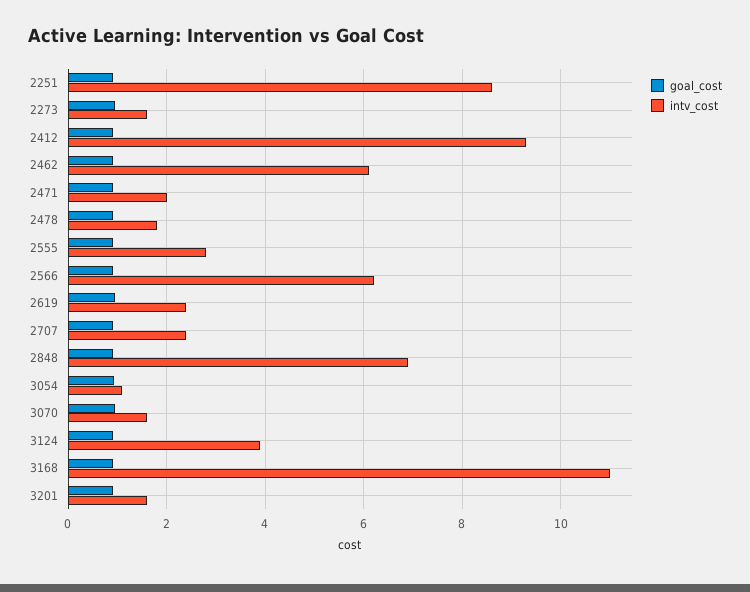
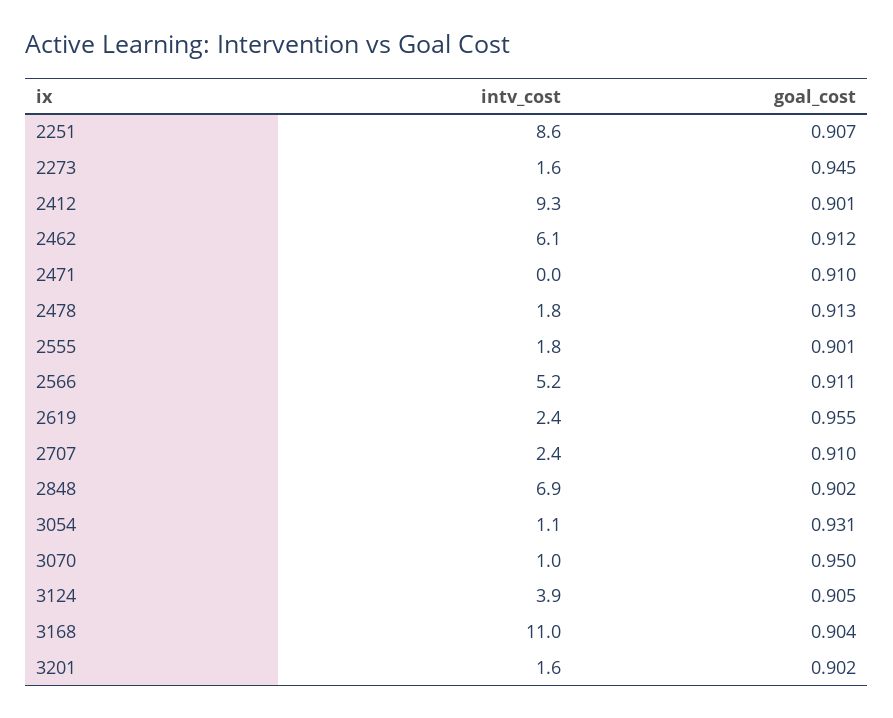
  {
    "goal_cost": {
      "2251": 0.907,
      "2273": 0.945,
      "2412": 0.901,
      "2462": 0.912,
      "2471": 0.91,
      "2478": 0.913,
      "2555": 0.901,
      "2566": 0.911,
      "2619": 0.955,
      "2707": 0.91,
      "2848": 0.902,
      "3054": 0.931,
      "3070": 0.95,
      "3124": 0.905,
      "3168": 0.904,
      "3201": 0.902
    },
    "intv_cost": {
      "2251": 8.6,
      "2273": 1.6,
      "2412": 9.3,
      "2462": 6.1,
-     "2471": 2,
+     "2471": 0,
      "2478": 1.8,
-     "2555": 2.8,
+     "2555": 1.8,
-     "2566": 6.2,
+     "2566": 5.2,
      "2619": 2.4,
      "2707": 2.4,
      "2848": 6.9,
      "3054": 1.1,
-     "3070": 1.6,
+     "3070": 1,
      "3124": 3.9,
      "3168": 11,
      "3201": 1.6
    }
  }

